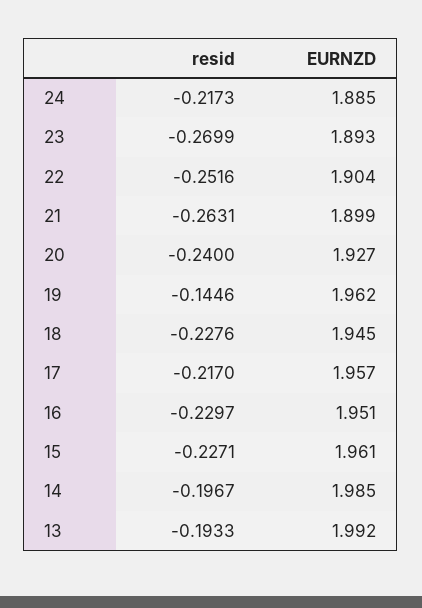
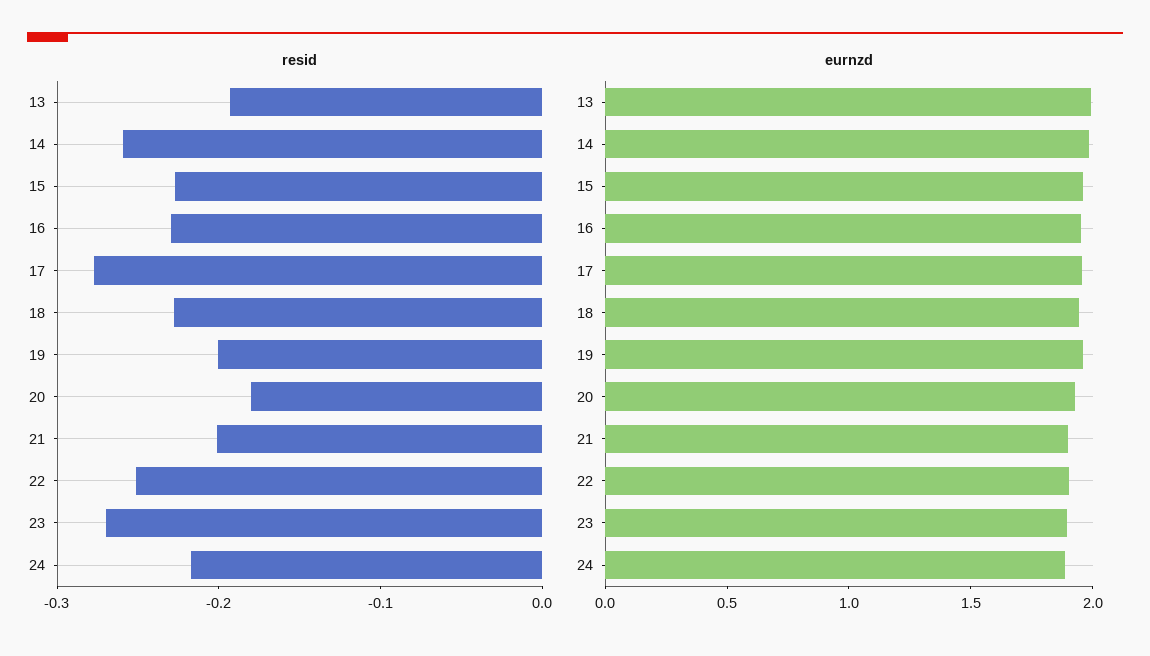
  {
    "resid": {
      "24": -0.2173,
      "23": -0.2699,
      "22": -0.2516,
-     "21": -0.2631,
+     "21": -0.2,
-     "20": -0.24,
+     "20": -0.18,
-     "19": -0.1446,
+     "19": -0.2,
      "18": -0.2276,
-     "17": -0.217,
+     "17": -0.28,
      "16": -0.2297,
      "15": -0.2271,
-     "14": -0.1967,
+     "14": -0.26,
      "13": -0.1933
    },
    "EURNZD": {
      "24": 1.885,
      "23": 1.893,
      "22": 1.904,
      "21": 1.899,
      "20": 1.927,
      "19": 1.962,
      "18": 1.945,
      "17": 1.957,
      "16": 1.951,
      "15": 1.961,
      "14": 1.985,
      "13": 1.992
    }
  }

